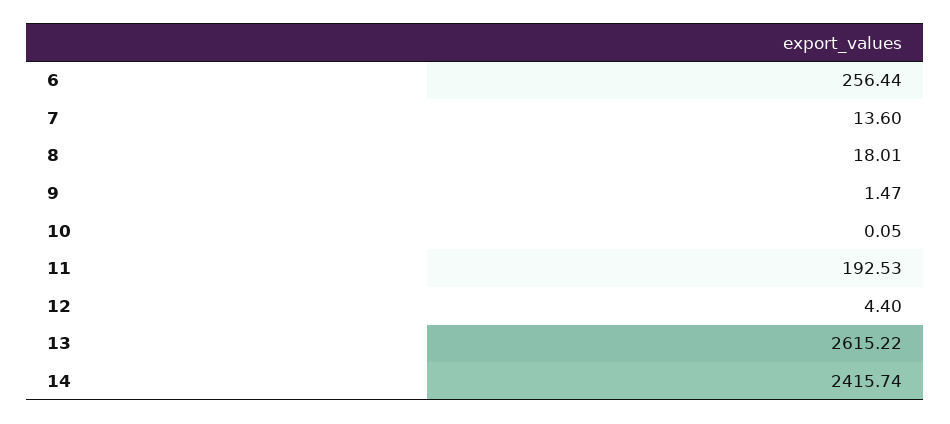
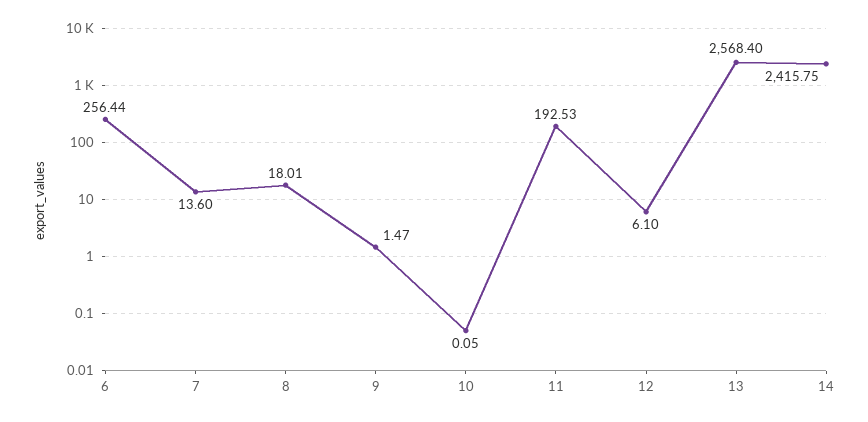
  {
    "6": 256.44,
    "7": 13.6,
    "8": 18.01,
    "9": 1.47,
    "10": 0.05,
    "11": 192.53,
-   "12": 4.4,
+   "12": 6.1,
-   "13": 2615.22,
+   "13": 2568.4,
-   "14": 2415.74
+   "14": 2415.75
  }

